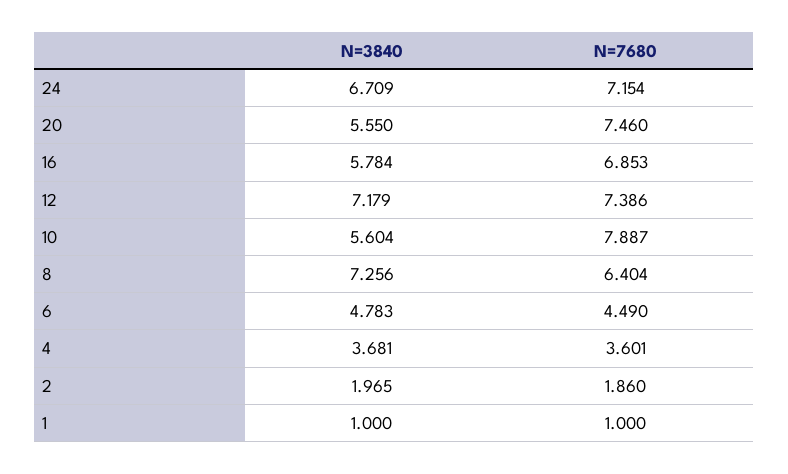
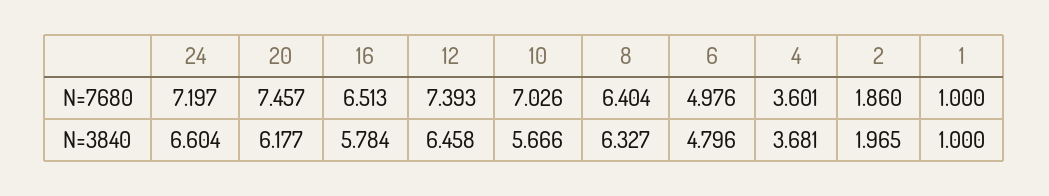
  {
    "N=3840": {
-     "24": 6.709,
+     "24": 6.604,
-     "20": 5.55,
+     "20": 6.177,
      "16": 5.784,
-     "12": 7.179,
+     "12": 6.458,
-     "10": 5.604,
+     "10": 5.666,
-     "8": 7.256,
+     "8": 6.327,
-     "6": 4.783,
+     "6": 4.796,
      "4": 3.681,
      "2": 1.965,
      "1": 1
    },
    "N=7680": {
-     "24": 7.154,
+     "24": 7.197,
-     "20": 7.46,
+     "20": 7.457,
-     "16": 6.853,
+     "16": 6.513,
-     "12": 7.386,
+     "12": 7.393,
-     "10": 7.887,
+     "10": 7.026,
      "8": 6.404,
-     "6": 4.49,
+     "6": 4.976,
      "4": 3.601,
      "2": 1.86,
      "1": 1
    }
  }

